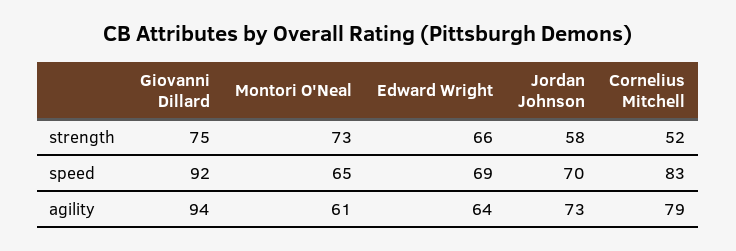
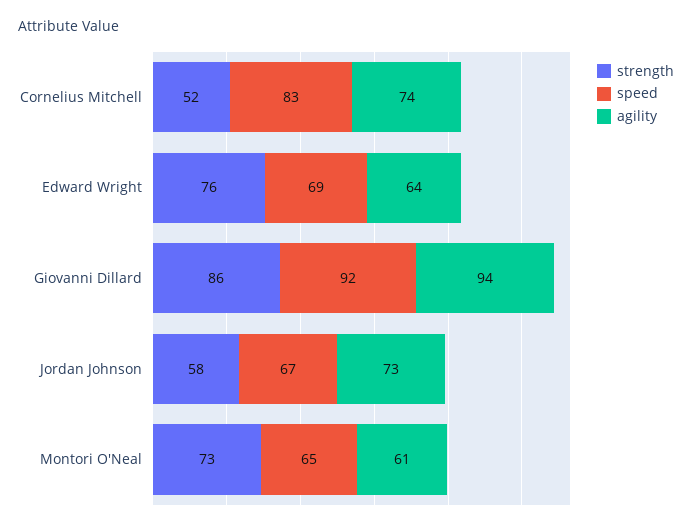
  {
    "strength": {
-     "Giovanni Dillard": 75,
+     "Giovanni Dillard": 86,
      "Montori O'Neal": 73,
-     "Edward Wright": 66,
+     "Edward Wright": 76,
      "Jordan Johnson": 58,
      "Cornelius Mitchell": 52
    },
    "speed": {
      "Giovanni Dillard": 92,
      "Montori O'Neal": 65,
      "Edward Wright": 69,
-     "Jordan Johnson": 70,
+     "Jordan Johnson": 67,
      "Cornelius Mitchell": 83
    },
    "agility": {
      "Giovanni Dillard": 94,
      "Montori O'Neal": 61,
      "Edward Wright": 64,
      "Jordan Johnson": 73,
-     "Cornelius Mitchell": 79
+     "Cornelius Mitchell": 74
    }
  }

